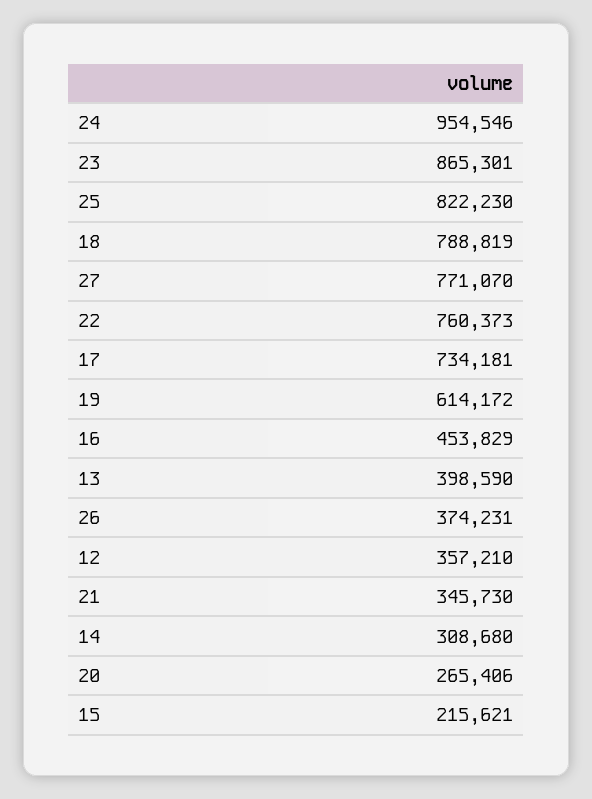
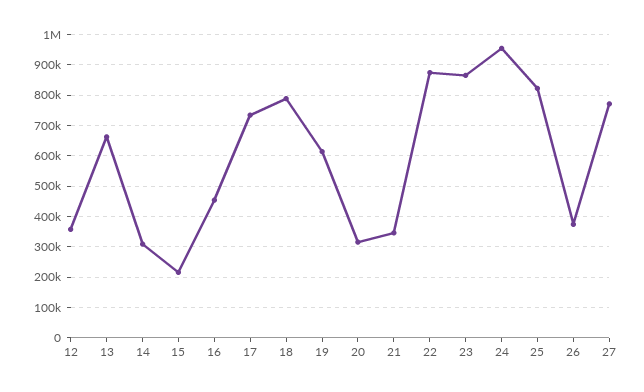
  {
    "24": 954546,
    "23": 865301,
    "25": 822230,
    "18": 788819,
    "27": 771070,
-   "22": 760373,
+   "22": 880000,
    "17": 734181,
    "19": 614172,
    "16": 453829,
-   "13": 398590,
+   "13": 660000,
    "26": 374231,
    "12": 357210,
    "21": 345730,
    "14": 308680,
-   "20": 265406,
+   "20": 320000,
    "15": 215621
  }

